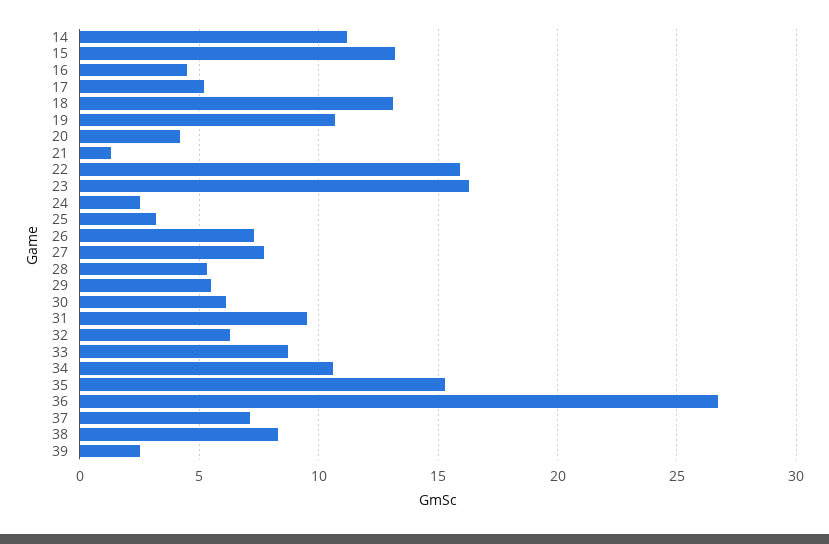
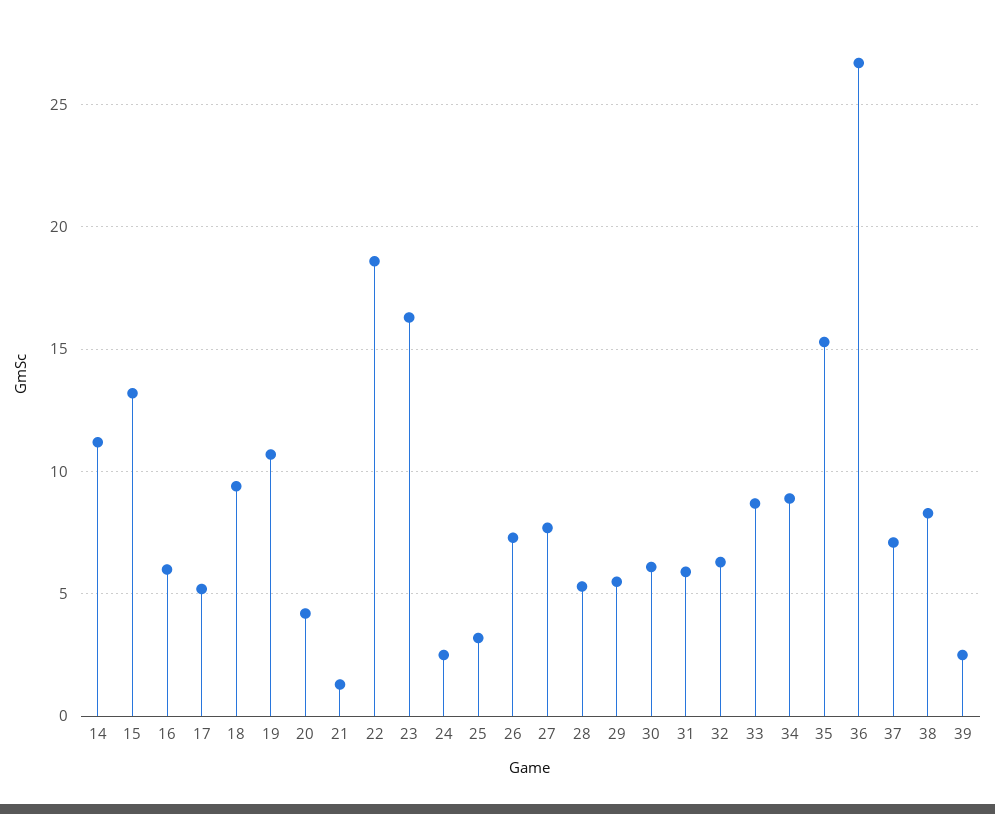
  {
    "14": 11,
    "15": 13,
-   "16": 4.5,
+   "16": 6,
    "17": 5,
-   "18": 13,
+   "18": 9.5,
    "19": 10.5,
    "20": 4,
    "21": 1.5,
-   "22": 16,
+   "22": 18.5,
    "23": 16.5,
    "24": 2.5,
    "25": 3,
    "26": 7.5,
    "27": 7.5,
    "28": 5.5,
    "29": 5.5,
    "30": 6,
-   "31": 9.5,
+   "31": 6,
    "32": 6.5,
    "33": 8.5,
-   "34": 10.5,
+   "34": 9,
    "35": 15.5,
    "36": 26.5,
    "37": 7,
    "38": 8.5,
    "39": 2.5
  }

